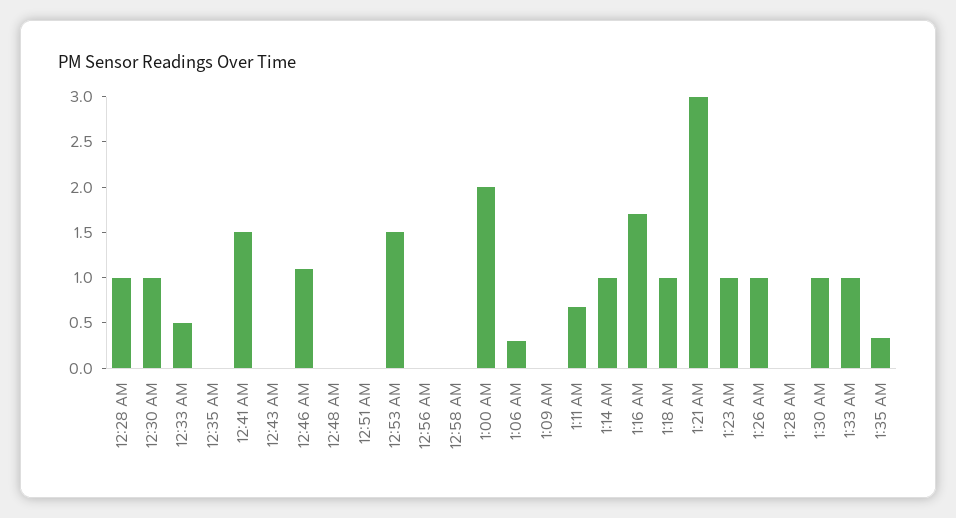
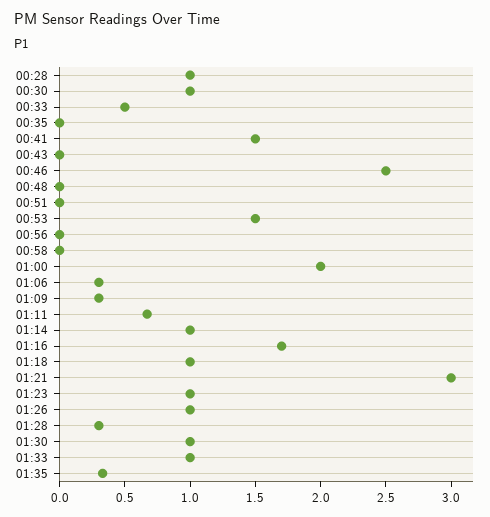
  {
    "12:28 AM": 1,
    "12:30 AM": 1,
    "12:33 AM": 0.5,
    "12:35 AM": 0,
    "12:41 AM": 1.5,
    "12:43 AM": 0,
-   "12:46 AM": 1.1,
+   "12:46 AM": 2.5,
    "12:48 AM": 0,
    "12:51 AM": 0,
    "12:53 AM": 1.5,
    "12:56 AM": 0,
    "12:58 AM": 0,
    "1:00 AM": 2,
    "1:06 AM": 0.3,
-   "1:09 AM": 0,
+   "1:09 AM": 0.3,
    "1:11 AM": 0.7,
    "1:14 AM": 1,
    "1:16 AM": 1.7,
    "1:18 AM": 1,
    "1:21 AM": 3,
    "1:23 AM": 1,
    "1:26 AM": 1,
-   "1:28 AM": 0,
+   "1:28 AM": 0.3,
    "1:30 AM": 1,
    "1:33 AM": 1,
    "1:35 AM": 0.3
  }

